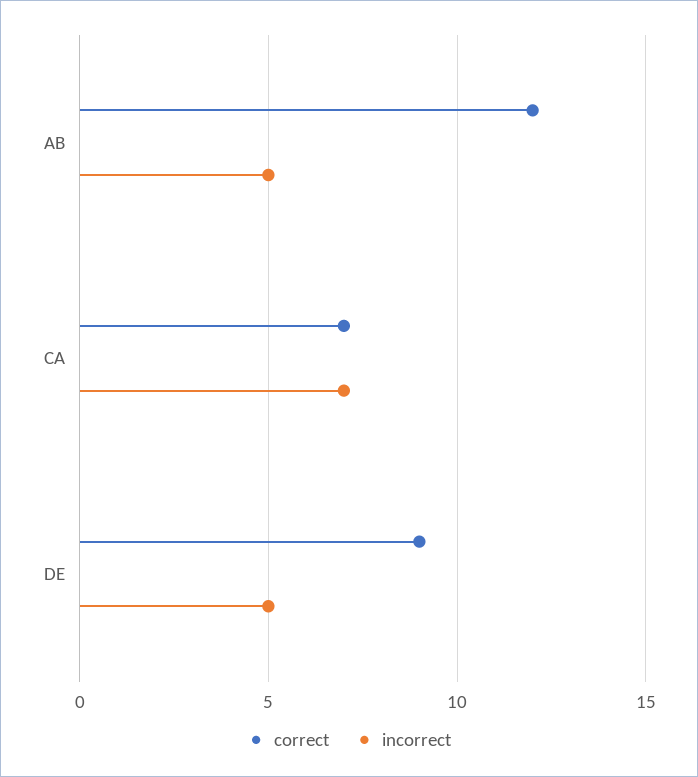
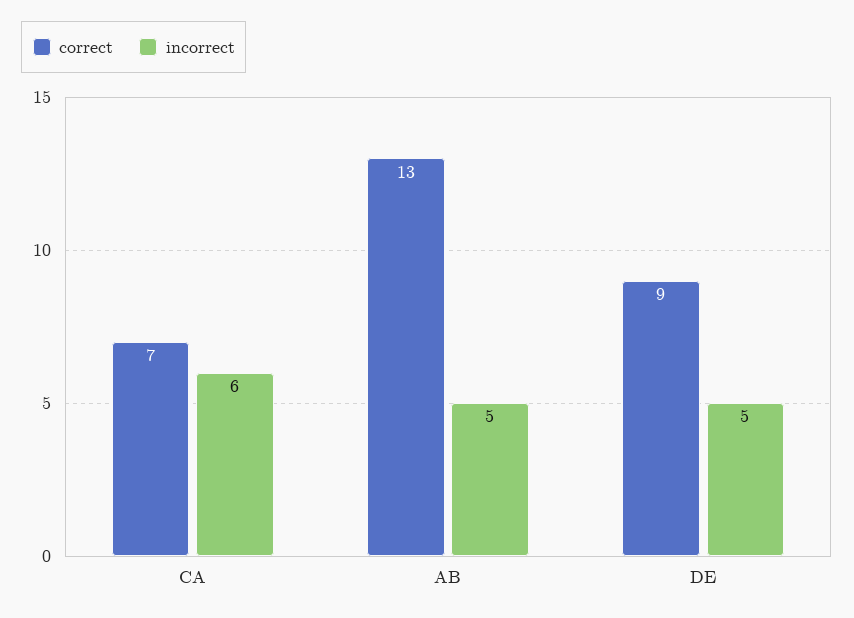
  {
    "correct": {
-     "AB": 12,
+     "AB": 13,
      "CA": 7,
      "DE": 9
    },
    "incorrect": {
      "AB": 5,
-     "CA": 7,
+     "CA": 6,
      "DE": 5
    }
  }

